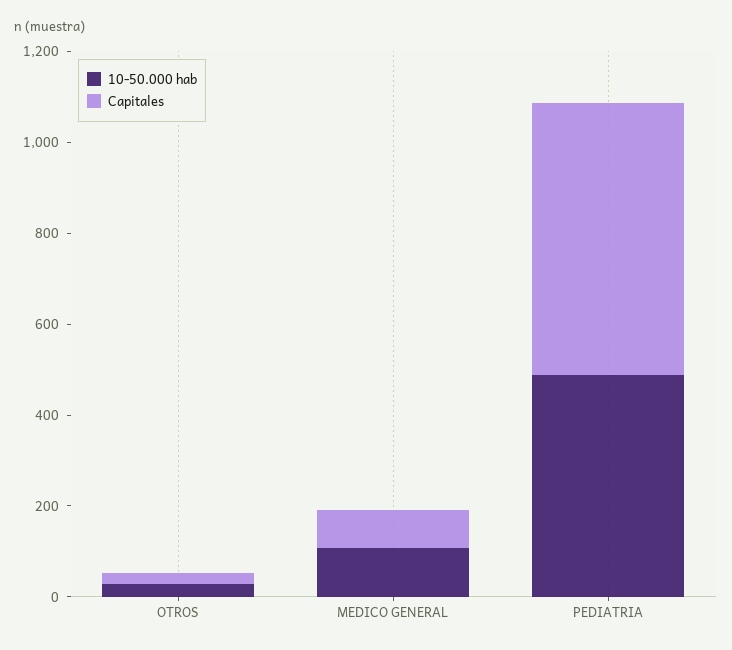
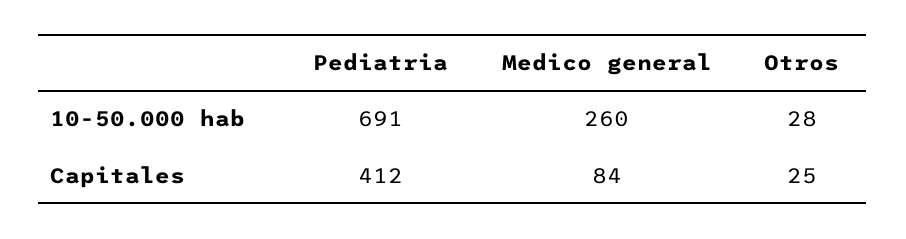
  {
    "10-50.000 hab": {
      "OTROS": 28,
-     "MEDICO GENERAL": 100,
+     "MEDICO GENERAL": 260,
-     "PEDIATRIA": 500
+     "PEDIATRIA": 691
    },
    "Capitales": {
      "OTROS": 25,
      "MEDICO GENERAL": 84,
-     "PEDIATRIA": 600
+     "PEDIATRIA": 412
    }
  }

